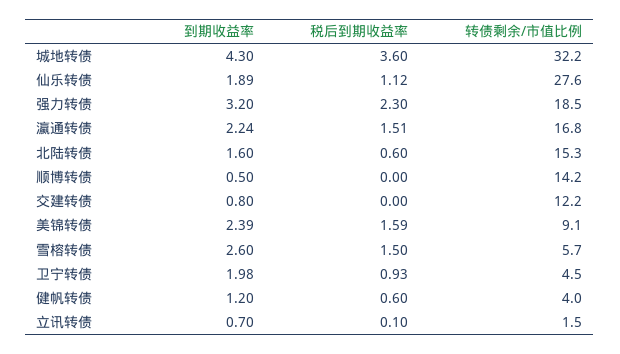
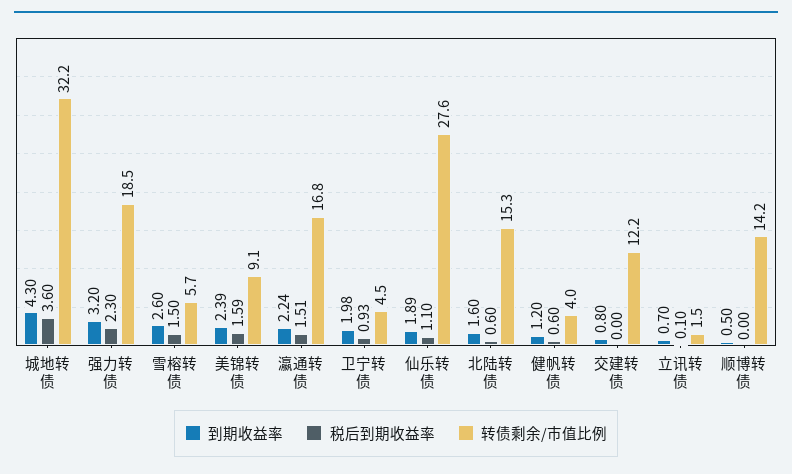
  {
    "到期收益率": {
      "城地转债": 4.3,
      "仙乐转债": 1.89,
      "强力转债": 3.2,
      "瀛通转债": 2.24,
      "北陆转债": 1.6,
      "顺博转债": 0.5,
      "交建转债": 0.8,
      "美锦转债": 2.39,
      "雪榕转债": 2.6,
      "卫宁转债": 1.98,
      "健帆转债": 1.2,
      "立讯转债": 0.7
    },
    "税后到期收益率": {
      "城地转债": 3.6,
-     "仙乐转债": 1.12,
+     "仙乐转债": 1.1,
      "强力转债": 2.3,
      "瀛通转债": 1.51,
      "北陆转债": 0.6,
      "顺博转债": 0,
      "交建转债": 0,
      "美锦转债": 1.59,
      "雪榕转债": 1.5,
      "卫宁转债": 0.93,
      "健帆转债": 0.6,
      "立讯转债": 0.1
    },
    "转债剩余/市值比例": {
      "城地转债": 32.2,
      "仙乐转债": 27.6,
      "强力转债": 18.5,
      "瀛通转债": 16.8,
      "北陆转债": 15.3,
      "顺博转债": 14.2,
      "交建转债": 12.2,
      "美锦转债": 9.1,
      "雪榕转债": 5.7,
      "卫宁转债": 4.5,
      "健帆转债": 4,
      "立讯转债": 1.5
    }
  }

